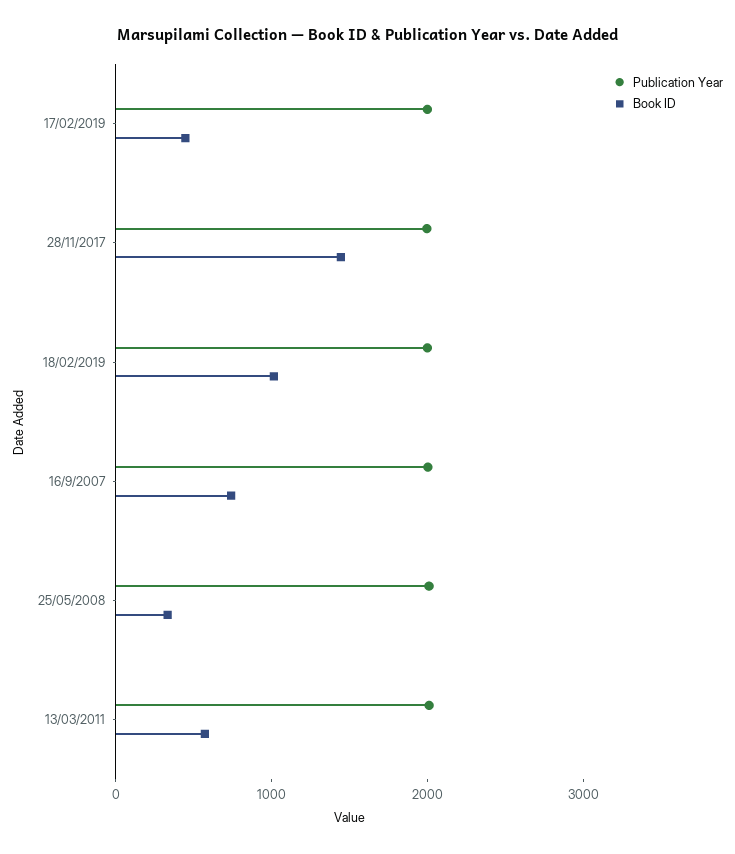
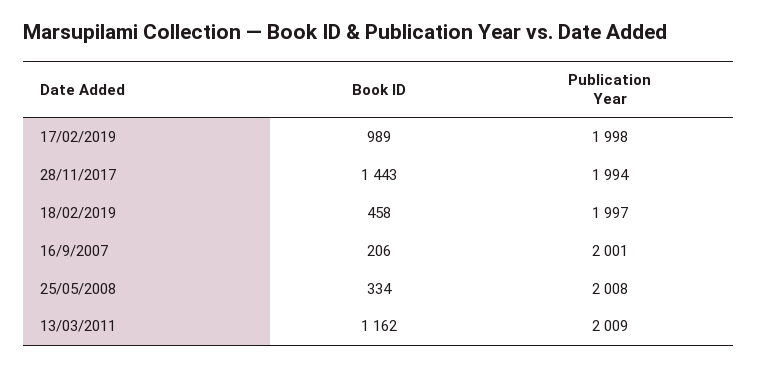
  {
    "Publication Year": {
      "17/02/2019": 1998,
      "28/11/2017": 1994,
      "18/02/2019": 1997,
      "16/9/2007": 2001,
      "25/05/2008": 2008,
      "13/03/2011": 2009
    },
    "Book ID": {
-     "17/02/2019": 400,
+     "17/02/2019": 989,
      "28/11/2017": 1443,
-     "18/02/2019": 1000,
+     "18/02/2019": 458,
-     "16/9/2007": 800,
+     "16/9/2007": 206,
      "25/05/2008": 334,
-     "13/03/2011": 600
+     "13/03/2011": 1162
    }
  }

